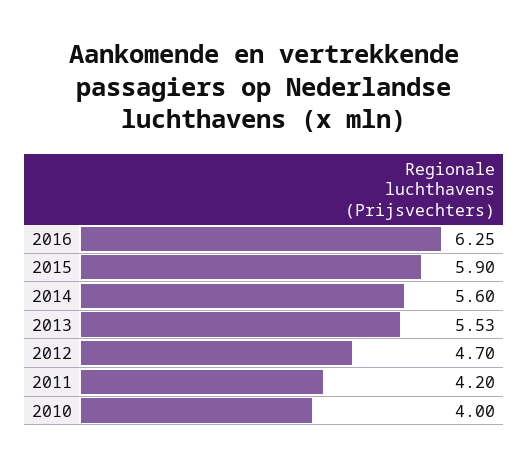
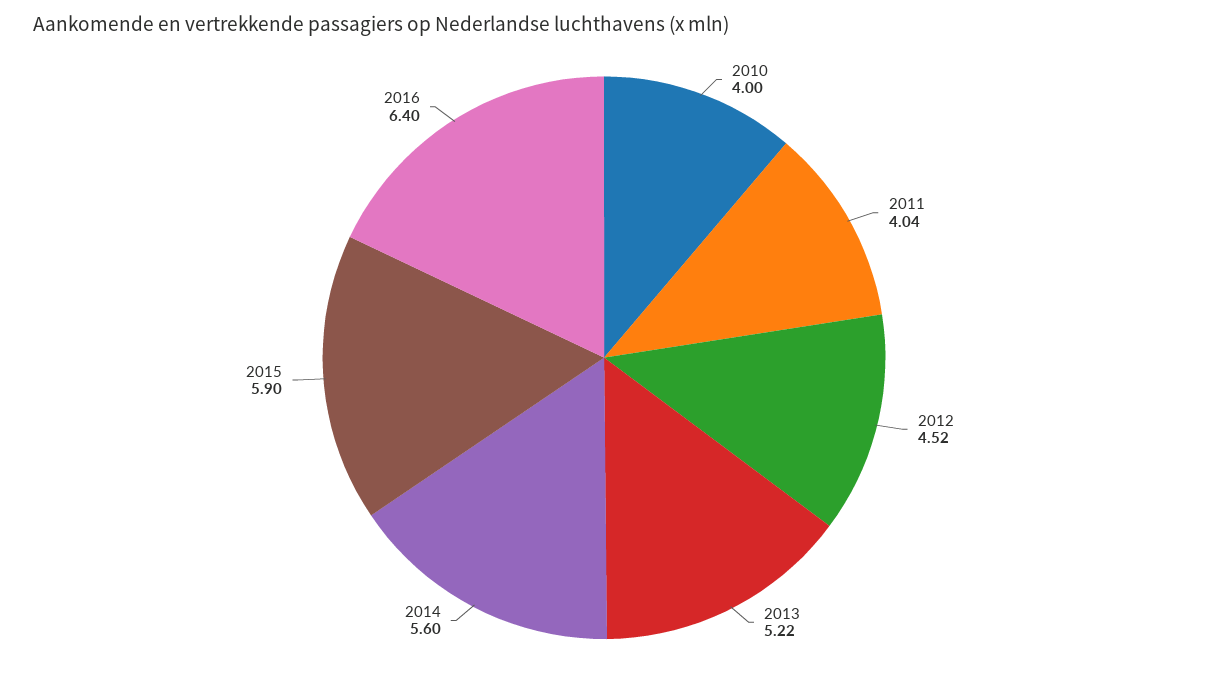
  {
-   "2016": 6.25,
+   "2016": 6.4,
    "2015": 5.9,
    "2014": 5.6,
-   "2013": 5.53,
+   "2013": 5.22,
-   "2012": 4.7,
+   "2012": 4.52,
-   "2011": 4.2,
+   "2011": 4.04,
    "2010": 4
  }

